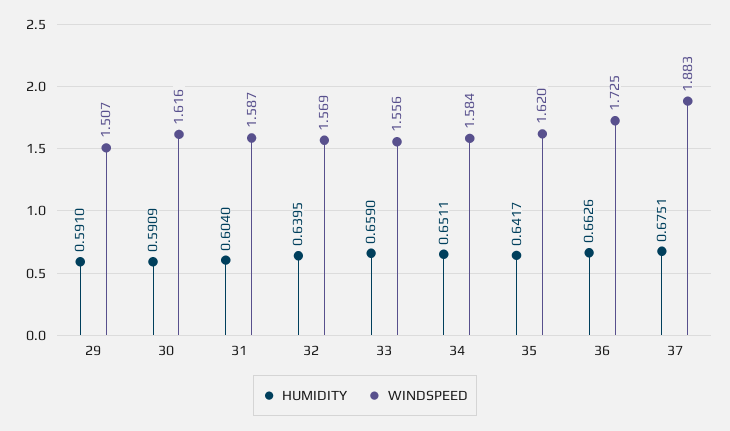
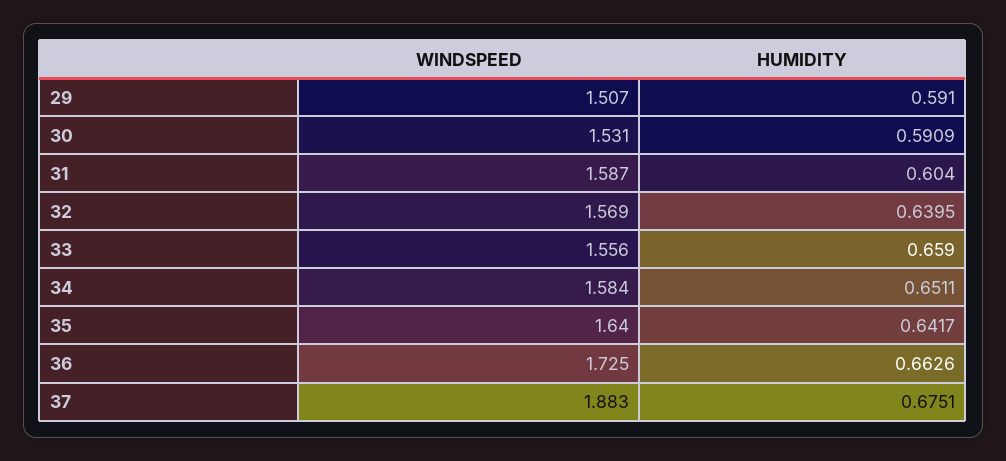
  {
    "HUMIDITY": {
      "29": 0.591,
      "30": 0.5909,
      "31": 0.604,
      "32": 0.6395,
      "33": 0.659,
      "34": 0.6511,
      "35": 0.6417,
      "36": 0.6626,
      "37": 0.6751
    },
    "WINDSPEED": {
      "29": 1.507,
-     "30": 1.616,
+     "30": 1.531,
      "31": 1.587,
      "32": 1.569,
      "33": 1.556,
      "34": 1.584,
-     "35": 1.62,
+     "35": 1.64,
      "36": 1.725,
      "37": 1.883
    }
  }

